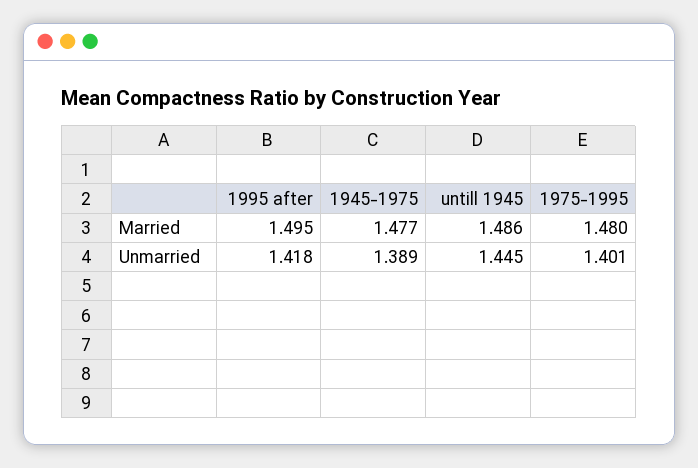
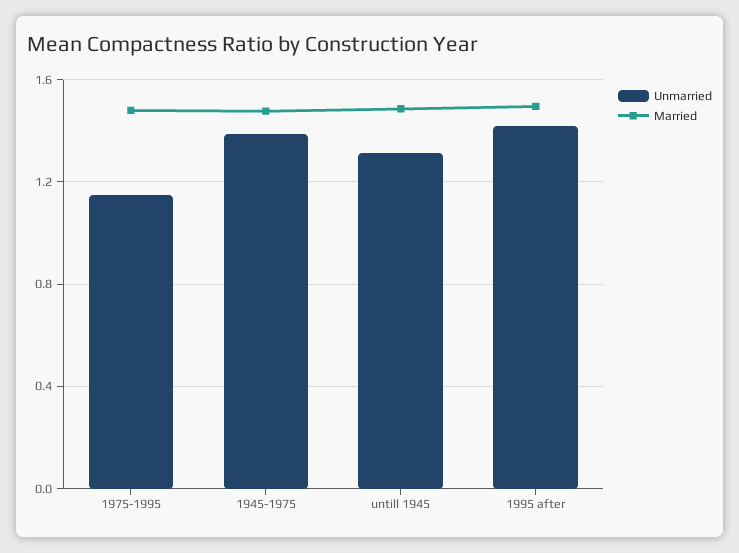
  {
    "Married": {
      "1995 after": 1.495,
      "1945-1975": 1.477,
      "untill 1945": 1.486,
      "1975-1995": 1.48
    },
    "Unmarried": {
      "1995 after": 1.418,
      "1945-1975": 1.389,
-     "untill 1945": 1.445,
+     "untill 1945": 1.3,
-     "1975-1995": 1.401
+     "1975-1995": 1.15
    }
  }

